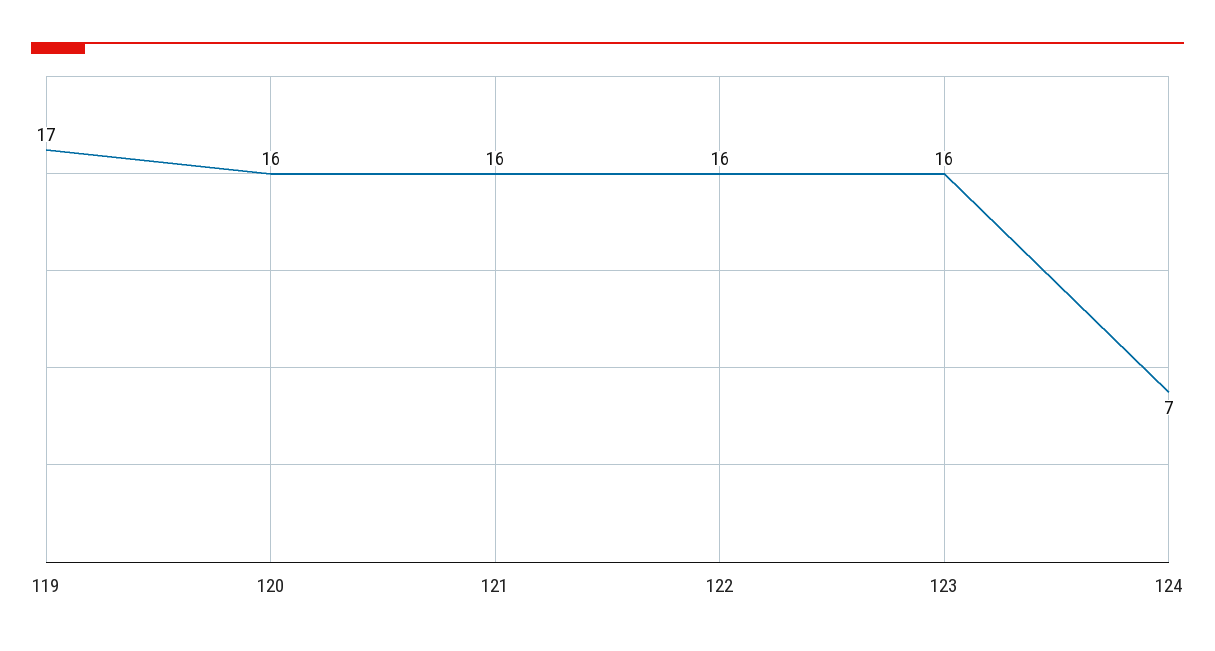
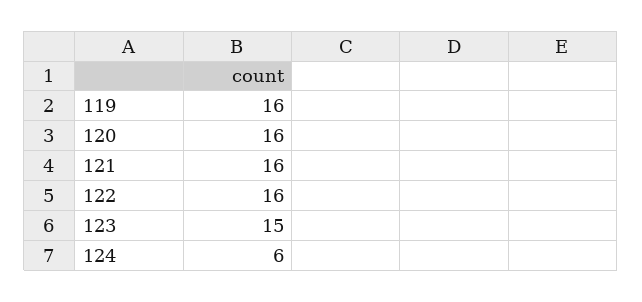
  {
-   "119": 17,
+   "119": 16,
    "120": 16,
    "121": 16,
    "122": 16,
-   "123": 16,
+   "123": 15,
-   "124": 7
+   "124": 6
  }

